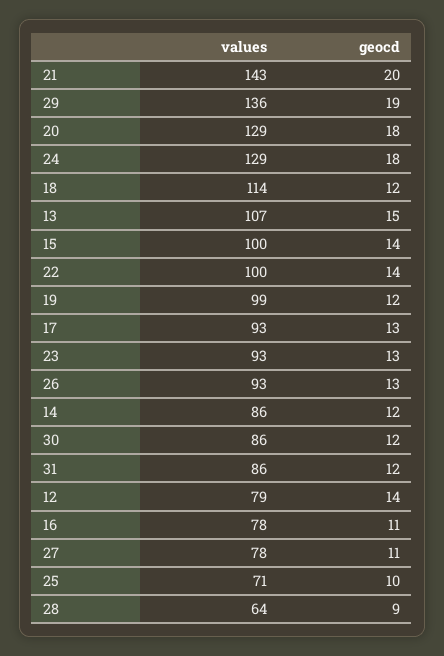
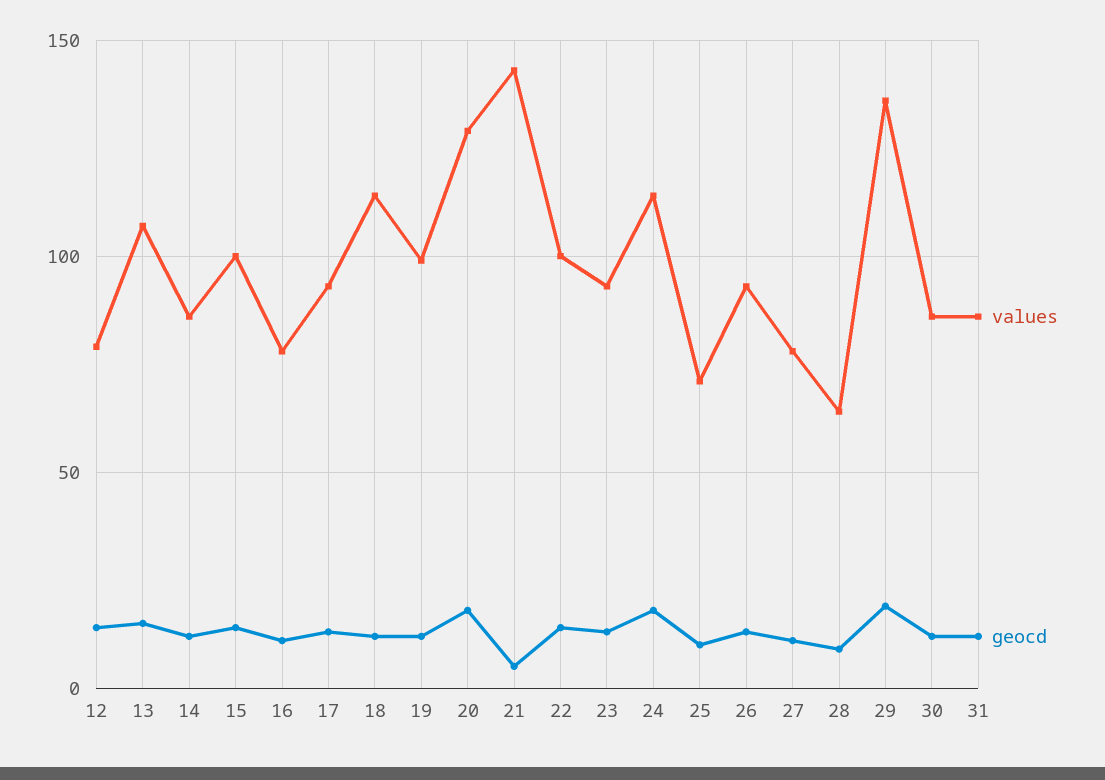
  {
    "values": {
      "21": 143,
      "29": 136,
      "20": 129,
-     "24": 129,
+     "24": 115,
      "18": 114,
      "13": 107,
      "15": 100,
      "22": 100,
      "19": 99,
      "17": 93,
      "23": 93,
      "26": 93,
      "14": 86,
      "30": 86,
      "31": 86,
      "12": 79,
      "16": 78,
      "27": 78,
      "25": 71,
      "28": 64
    },
    "geocd": {
-     "21": 20,
+     "21": 5,
      "29": 19,
      "20": 18,
      "24": 18,
      "18": 12,
      "13": 15,
      "15": 14,
      "22": 14,
      "19": 12,
      "17": 13,
      "23": 13,
      "26": 13,
      "14": 12,
      "30": 12,
      "31": 12,
      "12": 14,
      "16": 11,
      "27": 11,
      "25": 10,
      "28": 9
    }
  }

